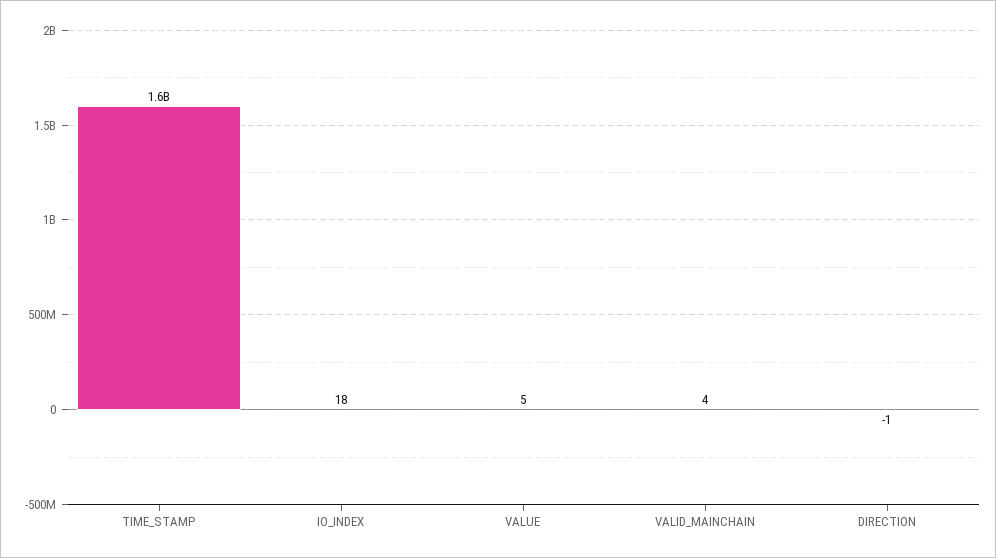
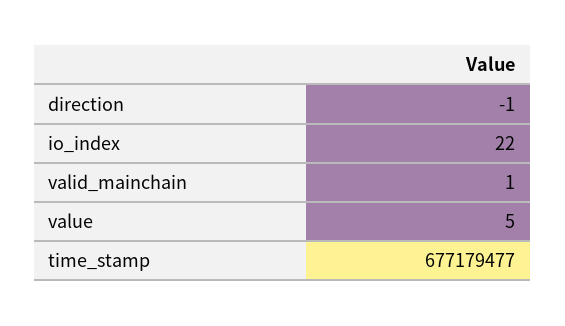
  {
-   "TIME_STAMP": 1600000000,
+   "TIME_STAMP": 677179477,
-   "IO_INDEX": 18,
+   "IO_INDEX": 22,
    "VALUE": 5,
-   "VALID_MAINCHAIN": 4,
+   "VALID_MAINCHAIN": 1,
    "DIRECTION": -1
  }

